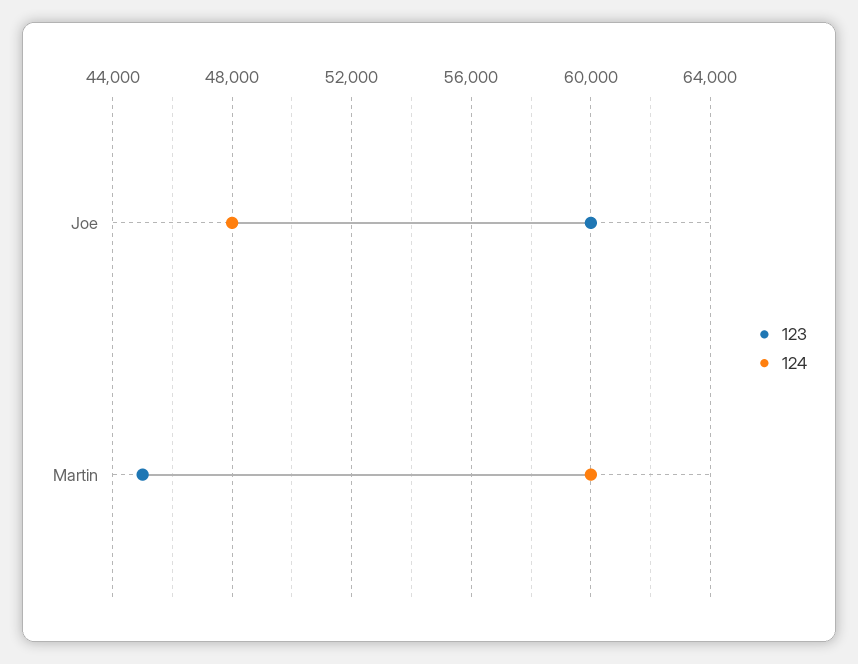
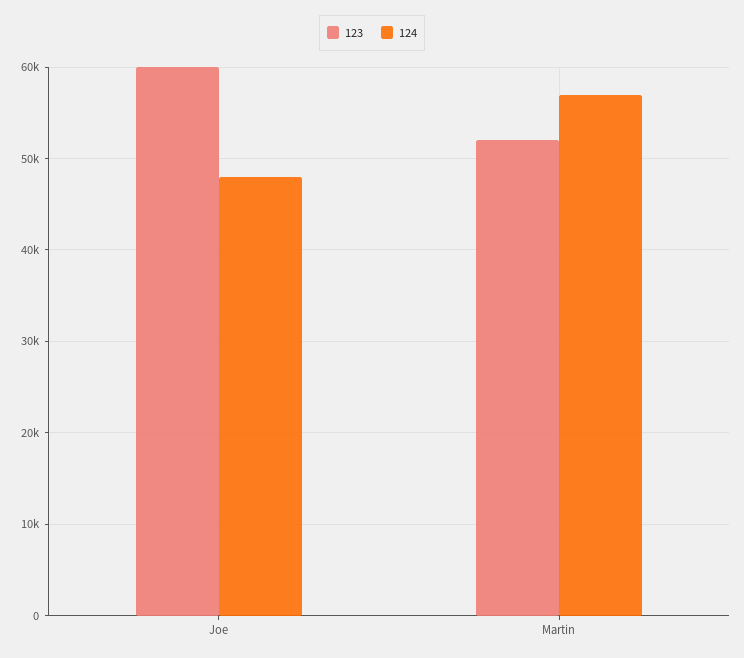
  {
    "123": {
      "Joe": 60000,
-     "Martin": 45000
+     "Martin": 52000
    },
    "124": {
      "Joe": 48000,
-     "Martin": 60000
+     "Martin": 57000
    }
  }

